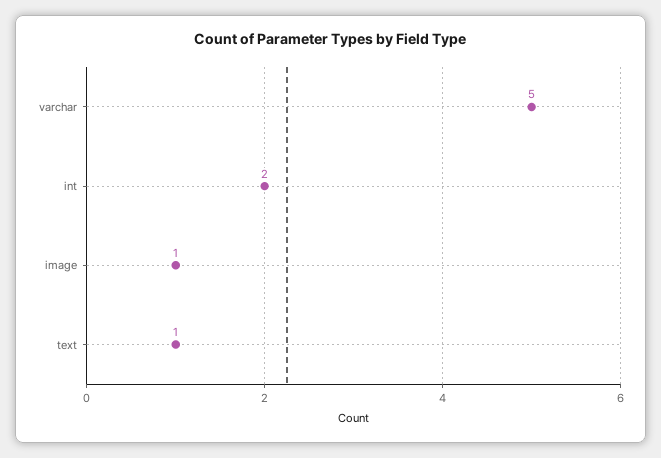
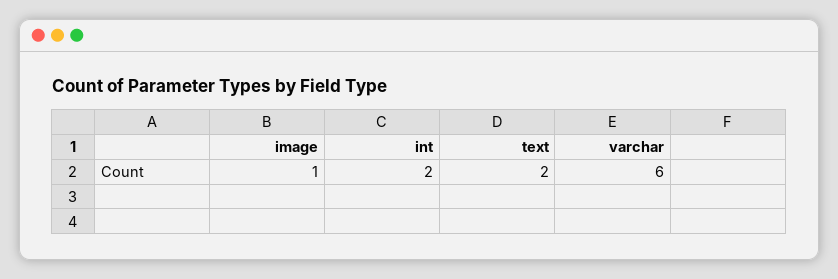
  {
-   "varchar": 5,
+   "varchar": 6,
    "int": 2,
    "image": 1,
-   "text": 1
+   "text": 2
  }

